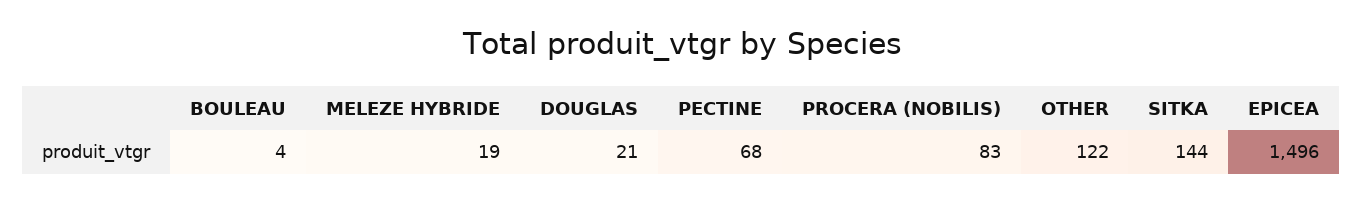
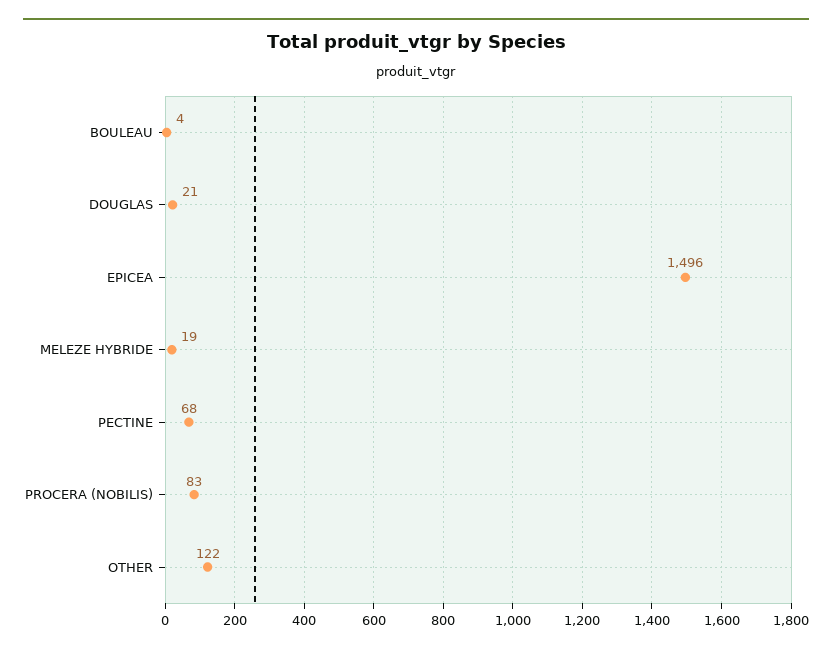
  {
    "BOULEAU": 4,
    "MELEZE HYBRIDE": 19,
    "DOUGLAS": 21,
    "PECTINE": 68,
    "PROCERA (NOBILIS)": 83,
    "OTHER": 122,
-   "SITKA": 144,
    "EPICEA": 1496
  }

